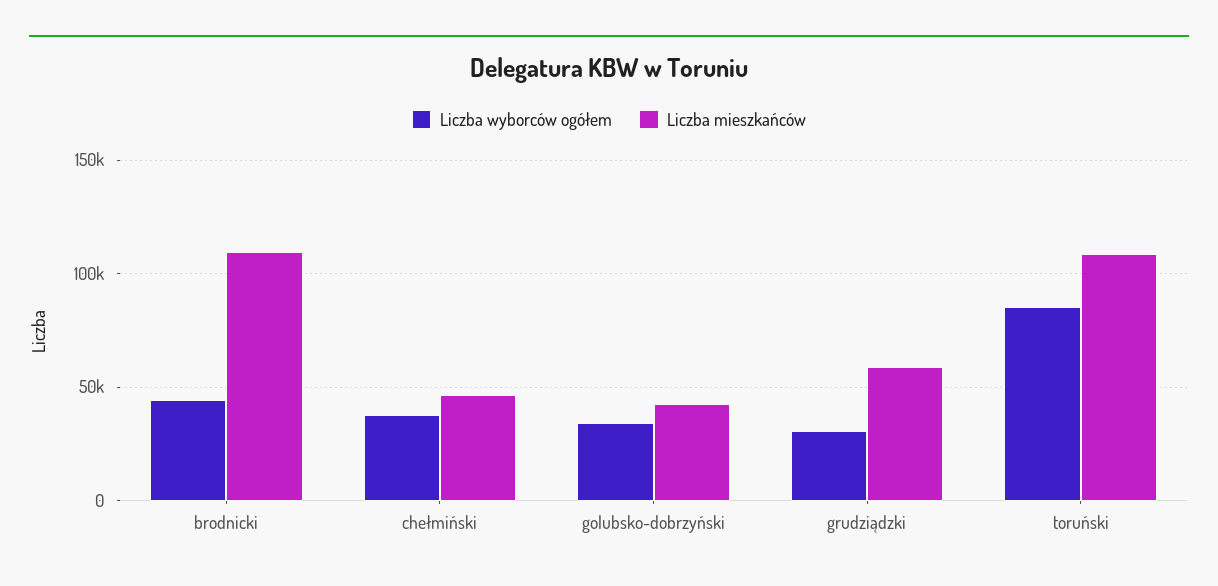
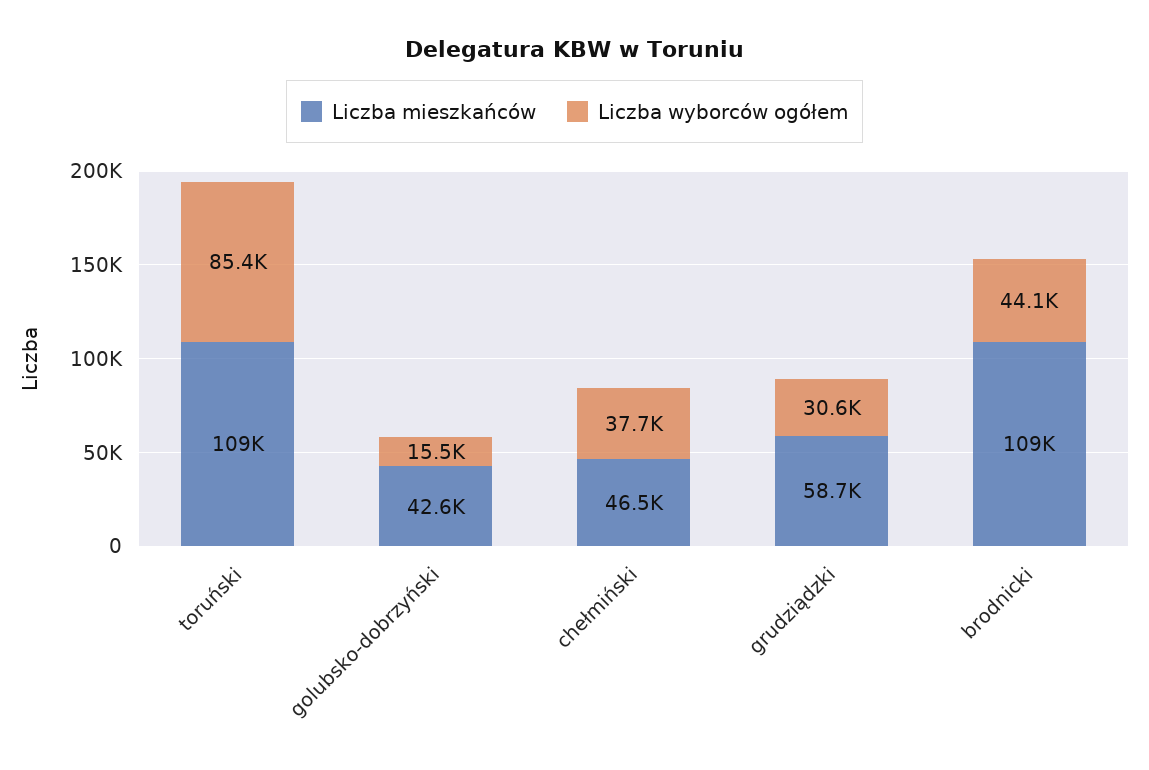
  {
    "Liczba wyborców ogółem": {
      "brodnicki": 44100,
      "chełmiński": 37700,
-     "golubsko-dobrzyński": 35000,
+     "golubsko-dobrzyński": 15500,
      "grudziądzki": 30600,
      "toruński": 85400
    },
    "Liczba mieszkańców": {
      "brodnicki": 109000,
      "chełmiński": 46500,
      "golubsko-dobrzyński": 42600,
      "grudziądzki": 58700,
      "toruński": 109000
    }
  }

